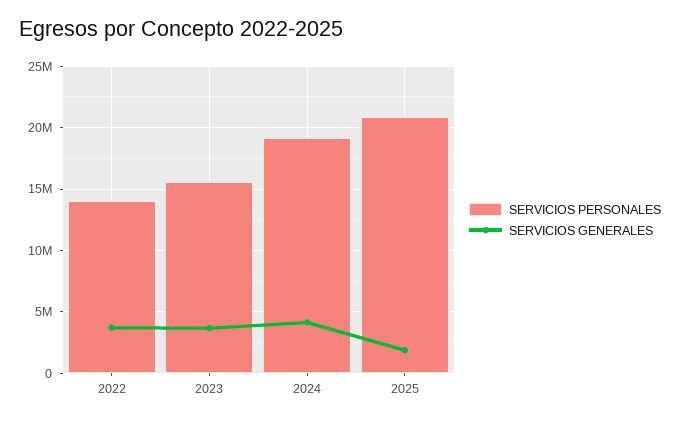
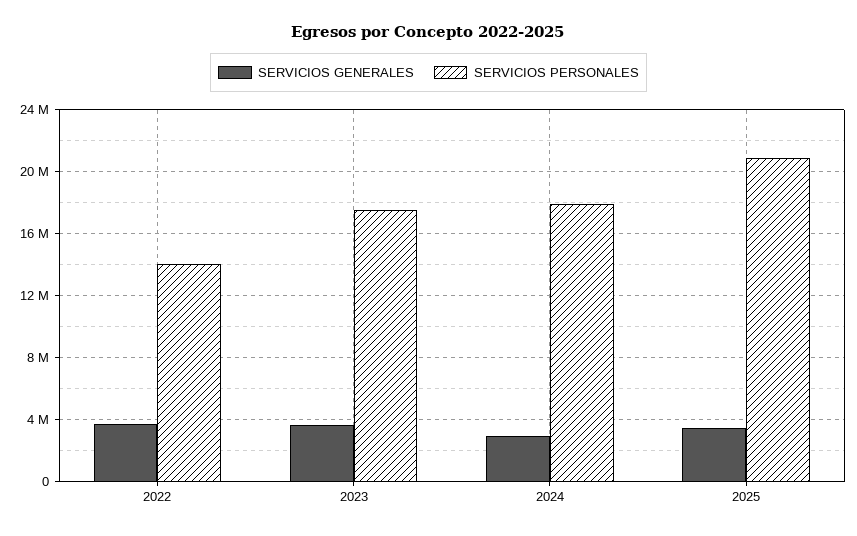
  {
    "SERVICIOS PERSONALES": {
      "2022": 14000000,
-     "2023": 15500000,
+     "2023": 17500000,
-     "2024": 19000000,
+     "2024": 18000000,
      "2025": 21000000
    },
    "SERVICIOS GENERALES": {
      "2022": 3500000,
      "2023": 3500000,
-     "2024": 4000000,
+     "2024": 3000000,
-     "2025": 2000000
+     "2025": 3500000
    }
  }

